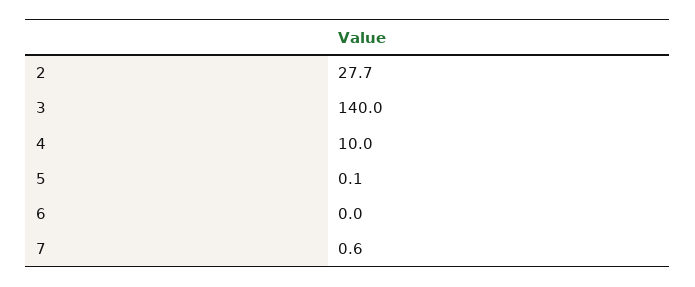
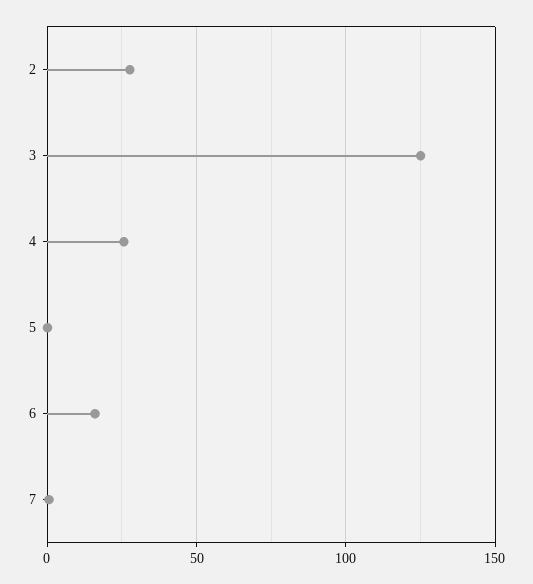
  {
    "2": 27.7,
-   "3": 140,
+   "3": 125,
-   "4": 10,
+   "4": 25,
    "5": 0.1,
-   "6": 0,
+   "6": 15,
    "7": 0.6
  }

